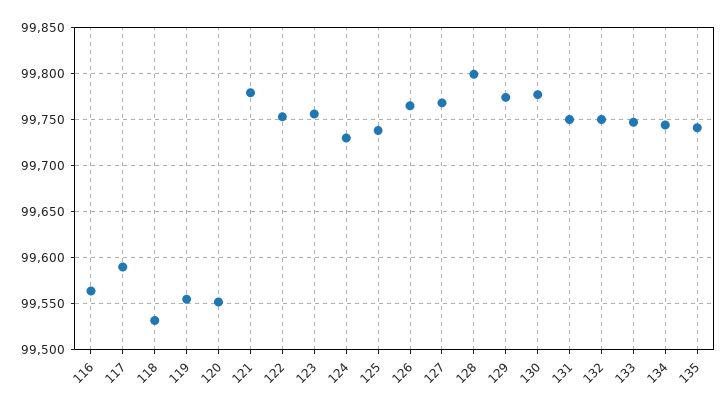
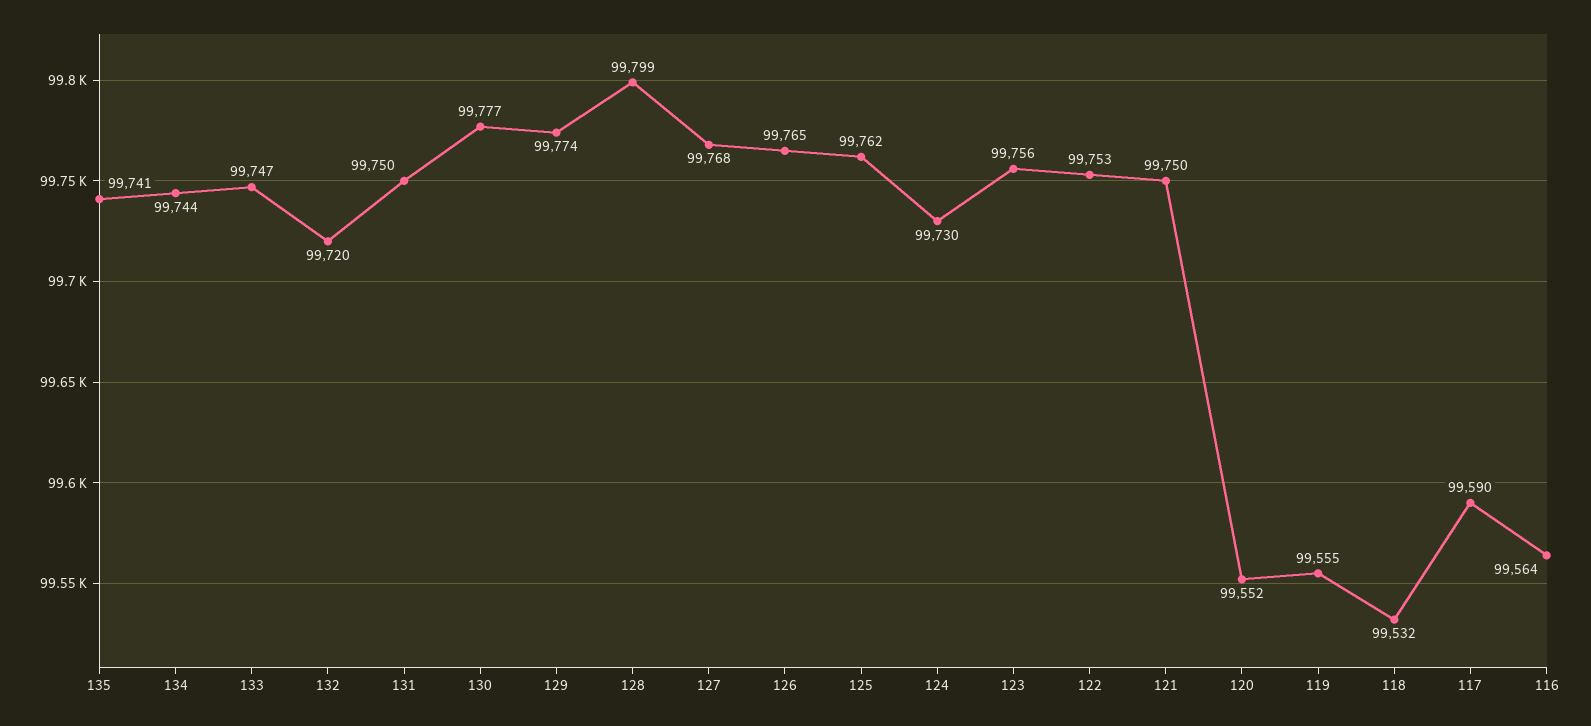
  {
    "116": 99564,
    "117": 99590,
    "118": 99532,
    "119": 99555,
    "120": 99552,
-   "121": 99780,
+   "121": 99750,
    "122": 99753,
    "123": 99756,
    "124": 99730,
-   "125": 99740,
+   "125": 99762,
    "126": 99765,
    "127": 99768,
    "128": 99799,
    "129": 99774,
    "130": 99777,
    "131": 99750,
-   "132": 99750,
+   "132": 99720,
    "133": 99747,
    "134": 99744,
    "135": 99741
  }

